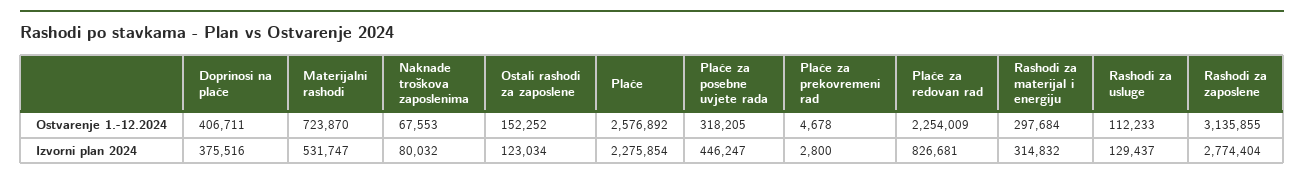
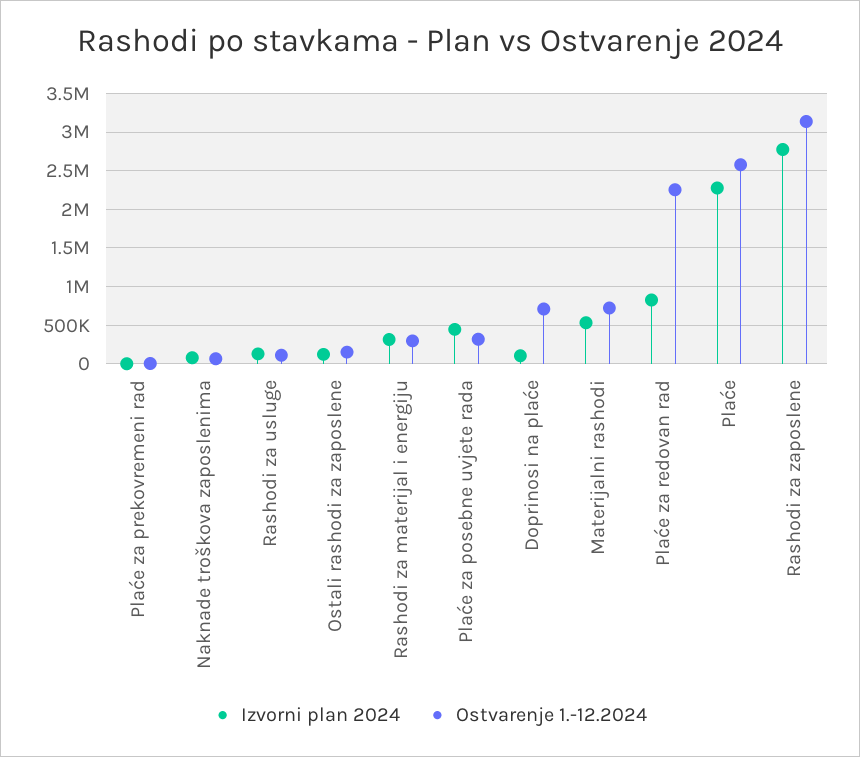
  {
    "Ostvarenje 1.-12.2024": {
-     "Doprinosi na plaće": 406711,
+     "Doprinosi na plaće": 700000,
      "Materijalni rashodi": 723870,
      "Naknade troškova zaposlenima": 67553,
      "Ostali rashodi za zaposlene": 152252,
      "Plaće": 2576892,
      "Plaće za posebne uvjete rada": 318205,
      "Plaće za prekovremeni rad": 4678,
      "Plaće za redovan rad": 2254009,
      "Rashodi za materijal i energiju": 297684,
      "Rashodi za usluge": 112233,
      "Rashodi za zaposlene": 3135855
    },
    "Izvorni plan 2024": {
-     "Doprinosi na plaće": 375516,
+     "Doprinosi na plaće": 100000,
      "Materijalni rashodi": 531747,
      "Naknade troškova zaposlenima": 80032,
      "Ostali rashodi za zaposlene": 123034,
      "Plaće": 2275854,
      "Plaće za posebne uvjete rada": 446247,
      "Plaće za prekovremeni rad": 2800,
      "Plaće za redovan rad": 826681,
      "Rashodi za materijal i energiju": 314832,
      "Rashodi za usluge": 129437,
      "Rashodi za zaposlene": 2774404
    }
  }

